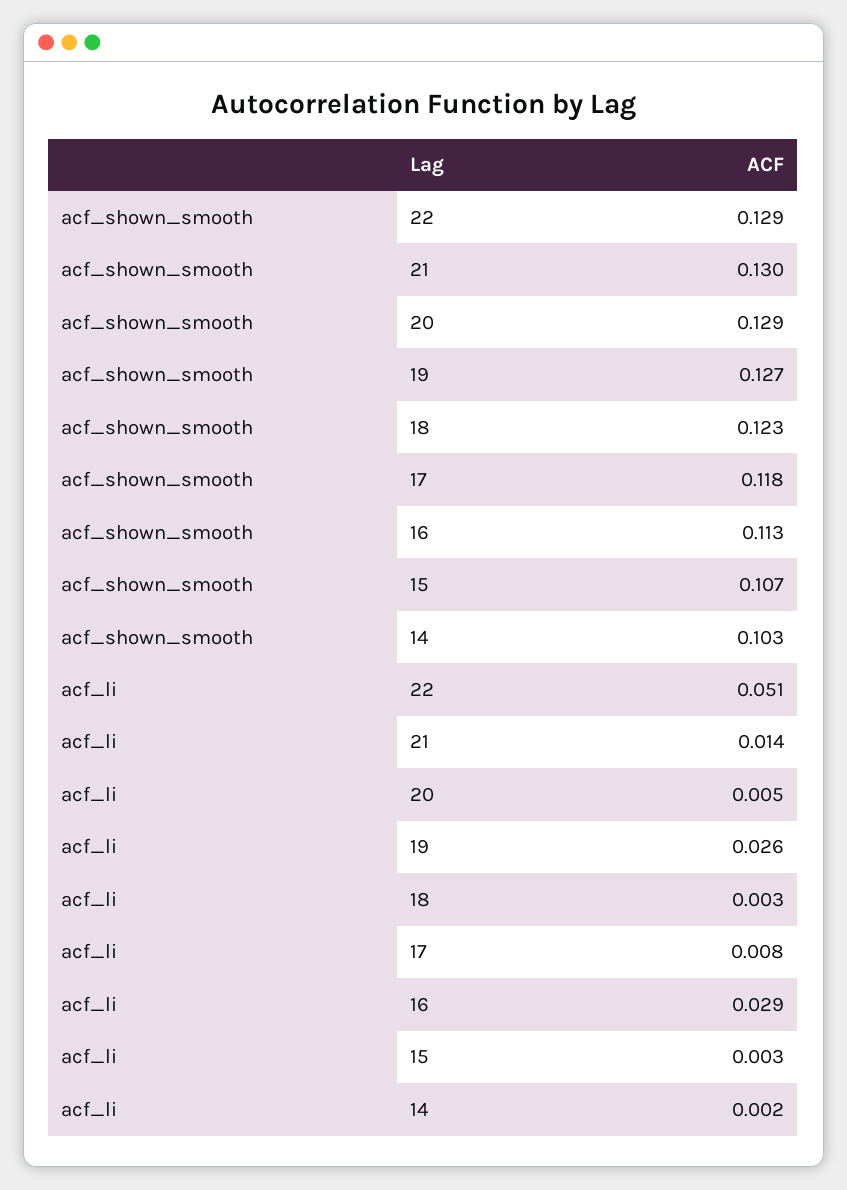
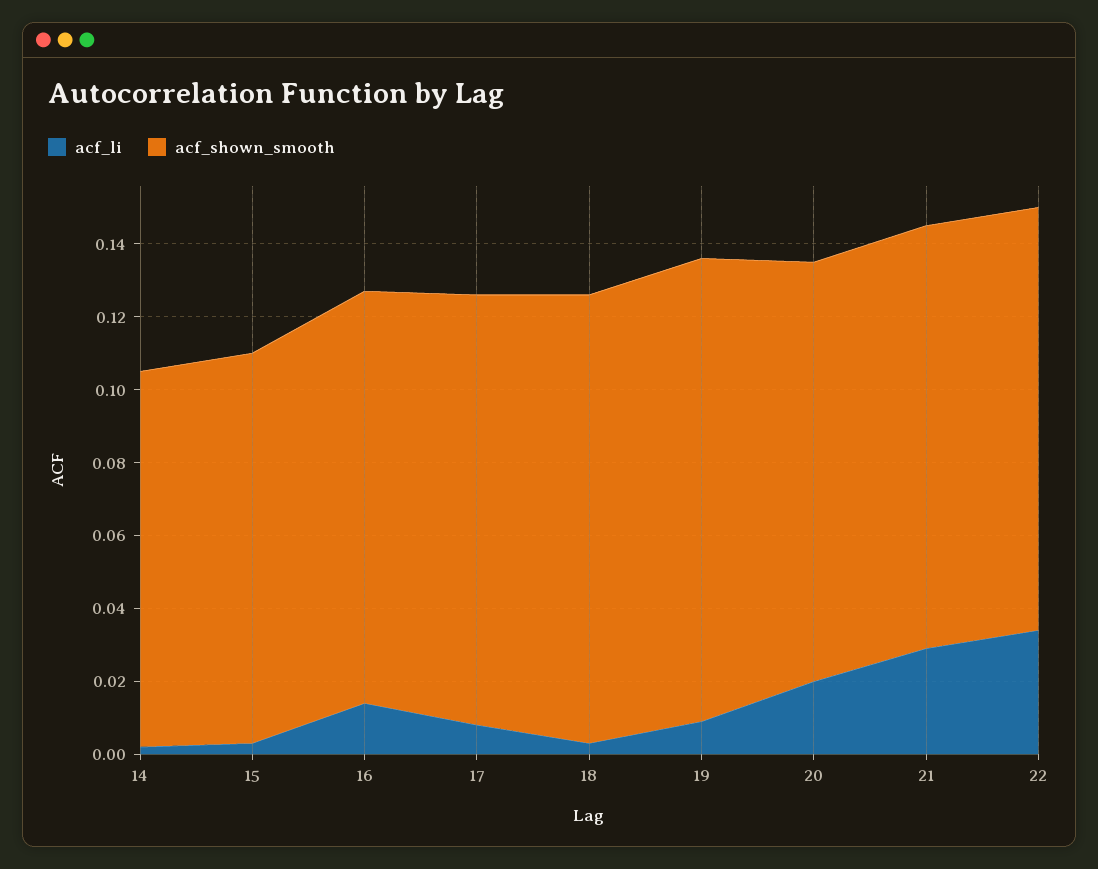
  {
    "acf_shown_smooth": {
-     "22": 0.129,
+     "22": 0.115,
-     "21": 0.13,
+     "21": 0.115,
-     "20": 0.129,
+     "20": 0.115,
      "19": 0.127,
      "18": 0.123,
      "17": 0.118,
      "16": 0.113,
      "15": 0.107,
      "14": 0.103
    },
    "acf_li": {
-     "22": 0.051,
+     "22": 0.035,
-     "21": 0.014,
+     "21": 0.03,
-     "20": 0.005,
+     "20": 0.02,
-     "19": 0.026,
+     "19": 0.01,
      "18": 0.003,
      "17": 0.008,
-     "16": 0.029,
+     "16": 0.015,
      "15": 0.003,
      "14": 0.002
    }
  }

